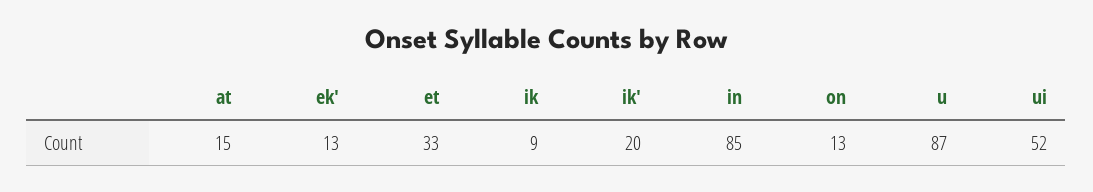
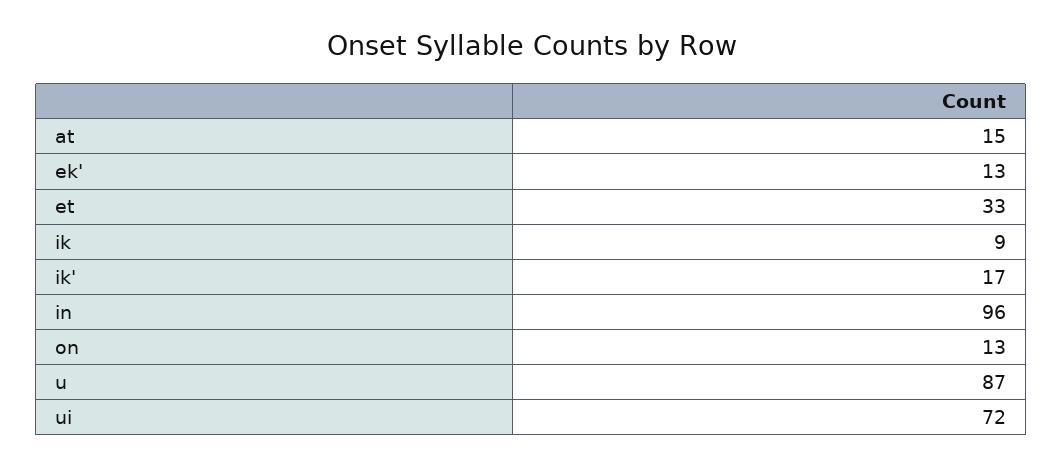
  {
    "at": 15,
    "ek'": 13,
    "et": 33,
    "ik": 9,
-   "ik'": 20,
+   "ik'": 17,
-   "in": 85,
+   "in": 96,
    "on": 13,
    "u": 87,
-   "ui": 52
+   "ui": 72
  }

